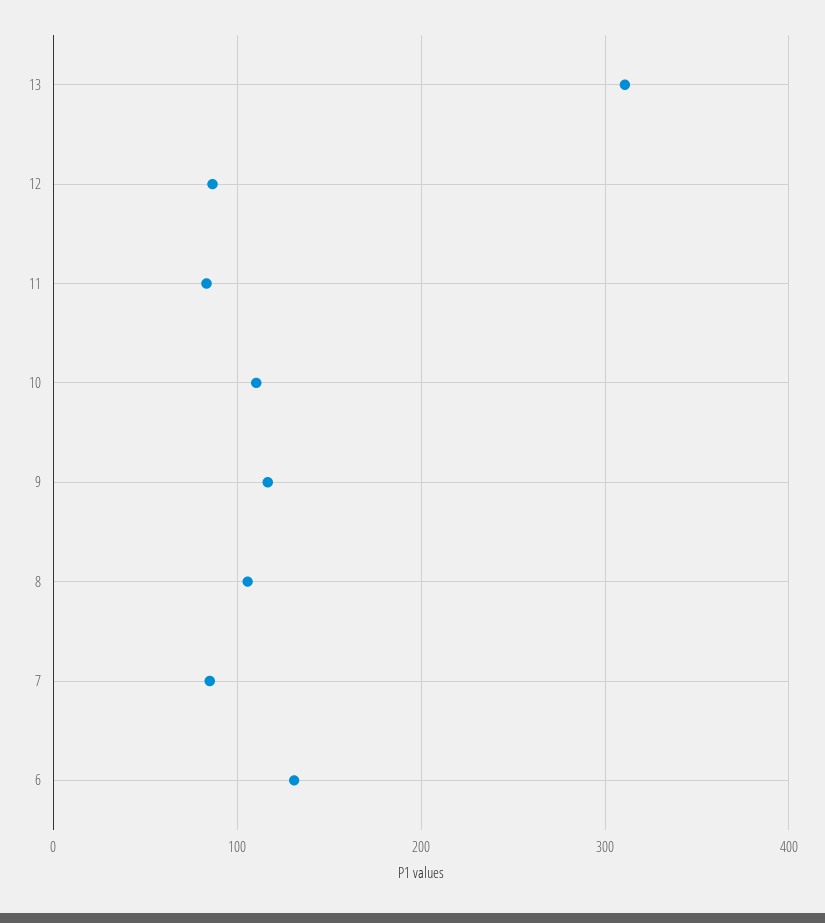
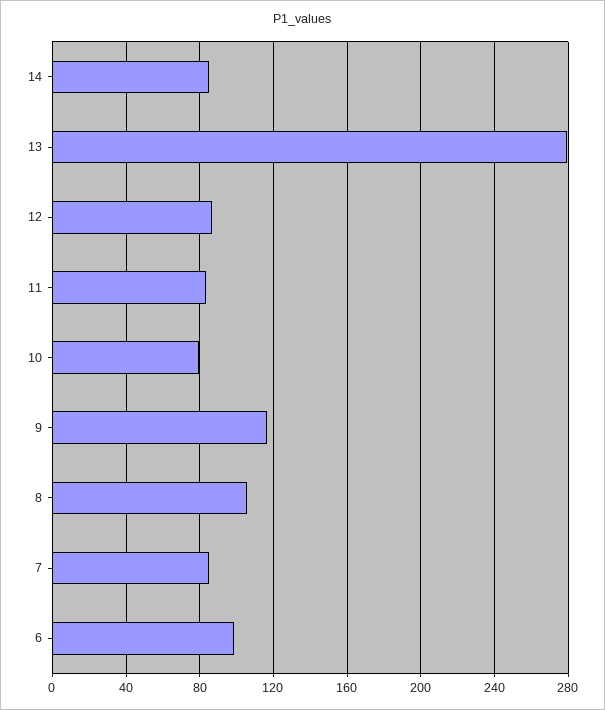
  {
-   "13": 310,
+   "13": 280,
    "12": 85,
    "11": 85,
-   "10": 110,
+   "10": 80,
    "9": 115,
    "8": 105,
    "7": 85,
-   "6": 130
+   "6": 100,
+   "14": 85
  }

